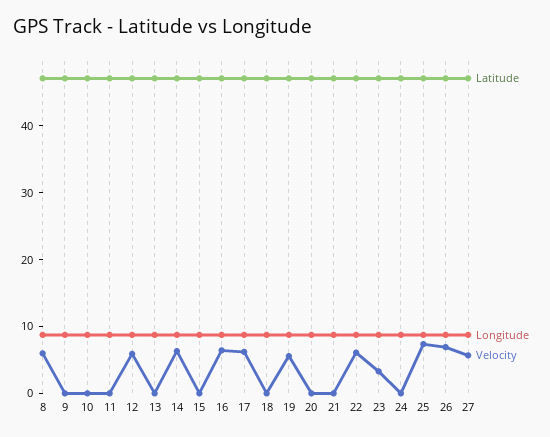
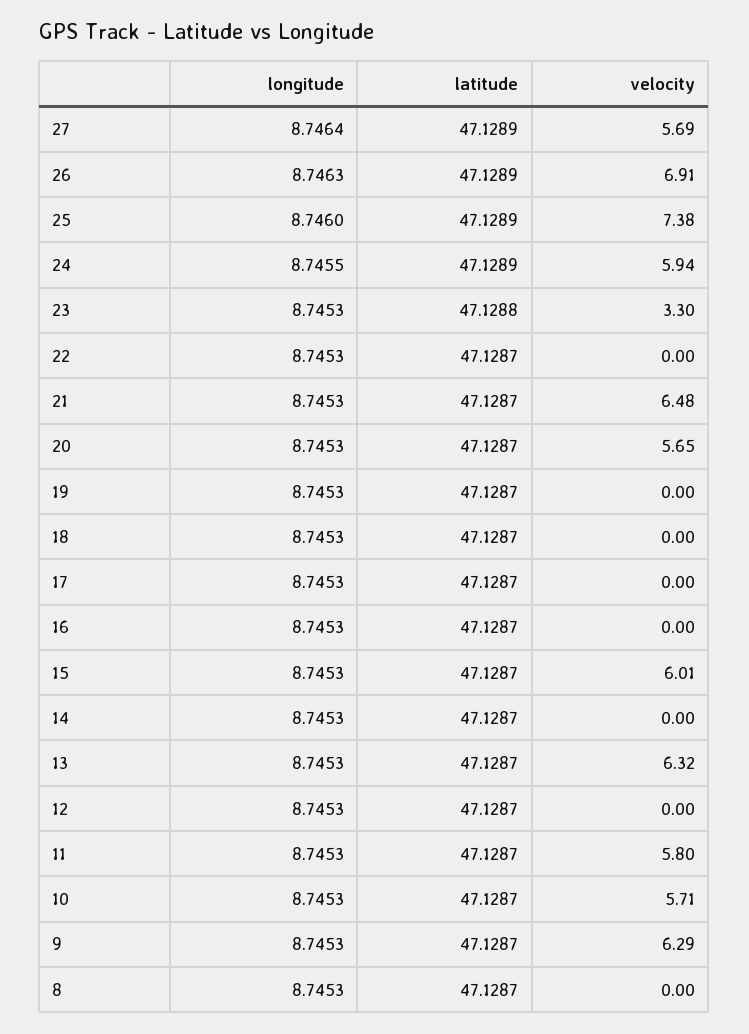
  {
    "Latitude": {
      "8": 47.1287,
      "9": 47.1287,
      "10": 47.1287,
      "11": 47.1287,
      "12": 47.1287,
      "13": 47.1287,
      "14": 47.1287,
      "15": 47.1287,
      "16": 47.1287,
      "17": 47.1287,
      "18": 47.1287,
      "19": 47.1287,
      "20": 47.1287,
      "21": 47.1287,
      "22": 47.1287,
      "23": 47.1288,
      "24": 47.1289,
      "25": 47.1289,
      "26": 47.1289,
      "27": 47.1289
    },
    "Longitude": {
      "8": 8.7453,
      "9": 8.7453,
      "10": 8.7453,
      "11": 8.7453,
      "12": 8.7453,
      "13": 8.7453,
      "14": 8.7453,
      "15": 8.7453,
      "16": 8.7453,
      "17": 8.7453,
      "18": 8.7453,
      "19": 8.7453,
      "20": 8.7453,
      "21": 8.7453,
      "22": 8.7453,
      "23": 8.7453,
      "24": 8.7455,
      "25": 8.746,
      "26": 8.7463,
      "27": 8.7464
    },
    "Velocity": {
-     "8": 6,
+     "8": 0,
-     "9": 0,
+     "9": 6.29,
-     "10": 0,
+     "10": 5.71,
-     "11": 0,
+     "11": 5.8,
-     "12": 6,
+     "12": 0,
-     "13": 0,
+     "13": 6.32,
-     "14": 6,
+     "14": 0,
-     "15": 0,
+     "15": 6.01,
-     "16": 6,
+     "16": 0,
-     "17": 6,
+     "17": 0,
      "18": 0,
-     "19": 6,
+     "19": 0,
-     "20": 0,
+     "20": 5.65,
-     "21": 0,
+     "21": 6.48,
-     "22": 6,
+     "22": 0,
      "23": 3.3,
-     "24": 0,
+     "24": 5.94,
      "25": 7.38,
      "26": 6.91,
      "27": 5.69
    }
  }

